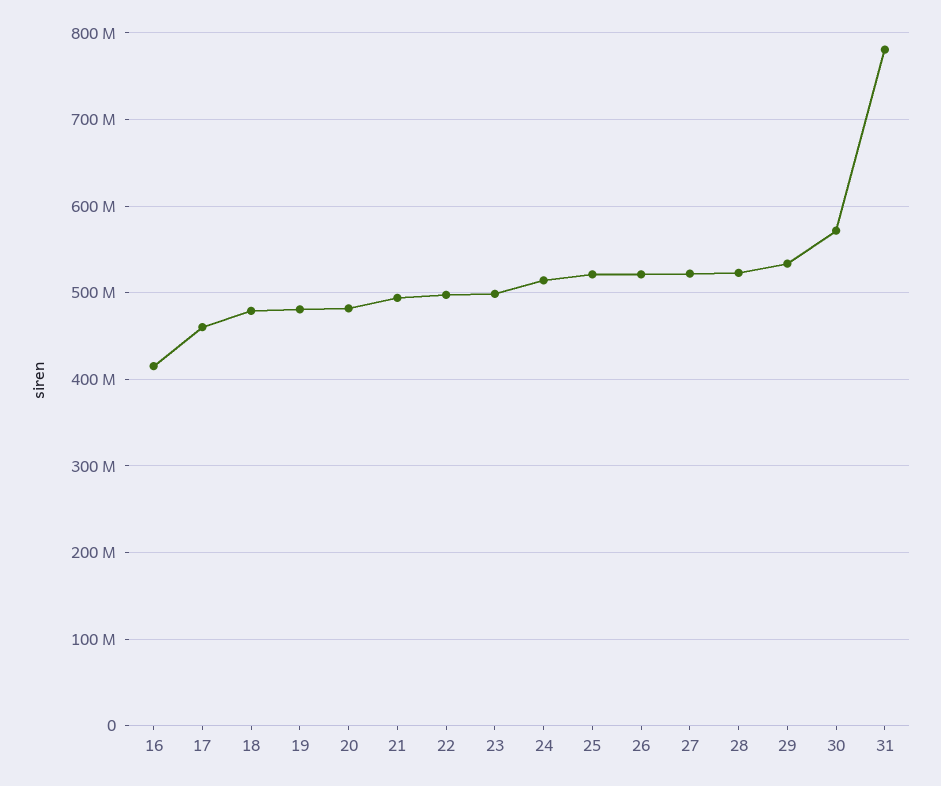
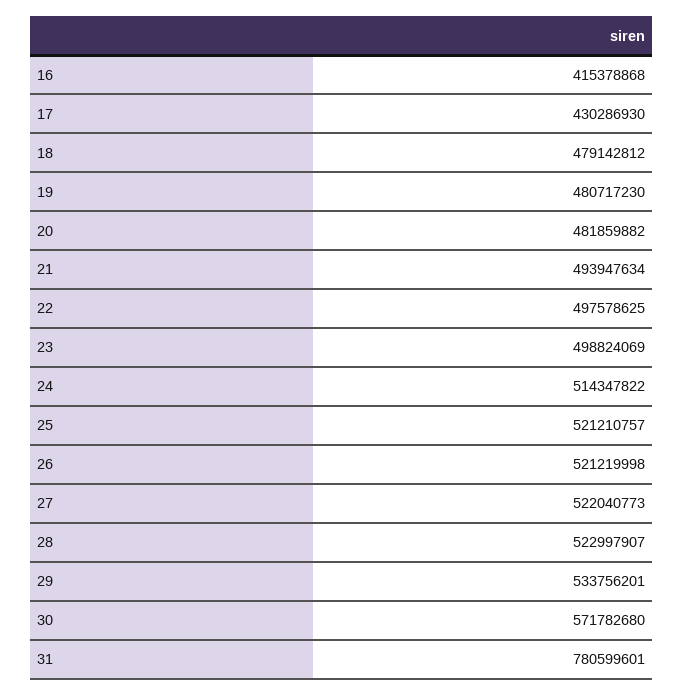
  {
    "16": 415378868,
-   "17": 460000000,
+   "17": 430286930,
    "18": 479142812,
    "19": 480717230,
    "20": 481859882,
    "21": 493947634,
    "22": 497578625,
    "23": 498824069,
    "24": 514347822,
    "25": 521210757,
    "26": 521219998,
    "27": 522040773,
    "28": 522997907,
    "29": 533756201,
    "30": 571782680,
    "31": 780599601
  }

